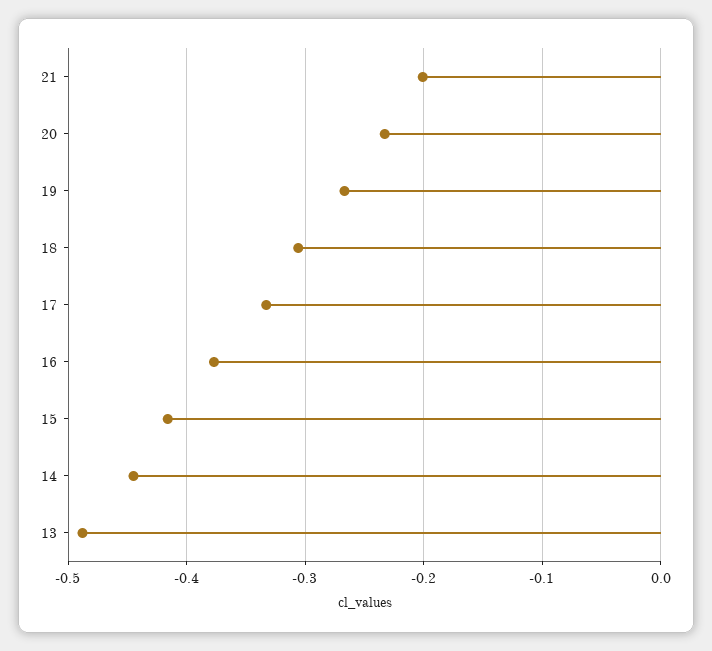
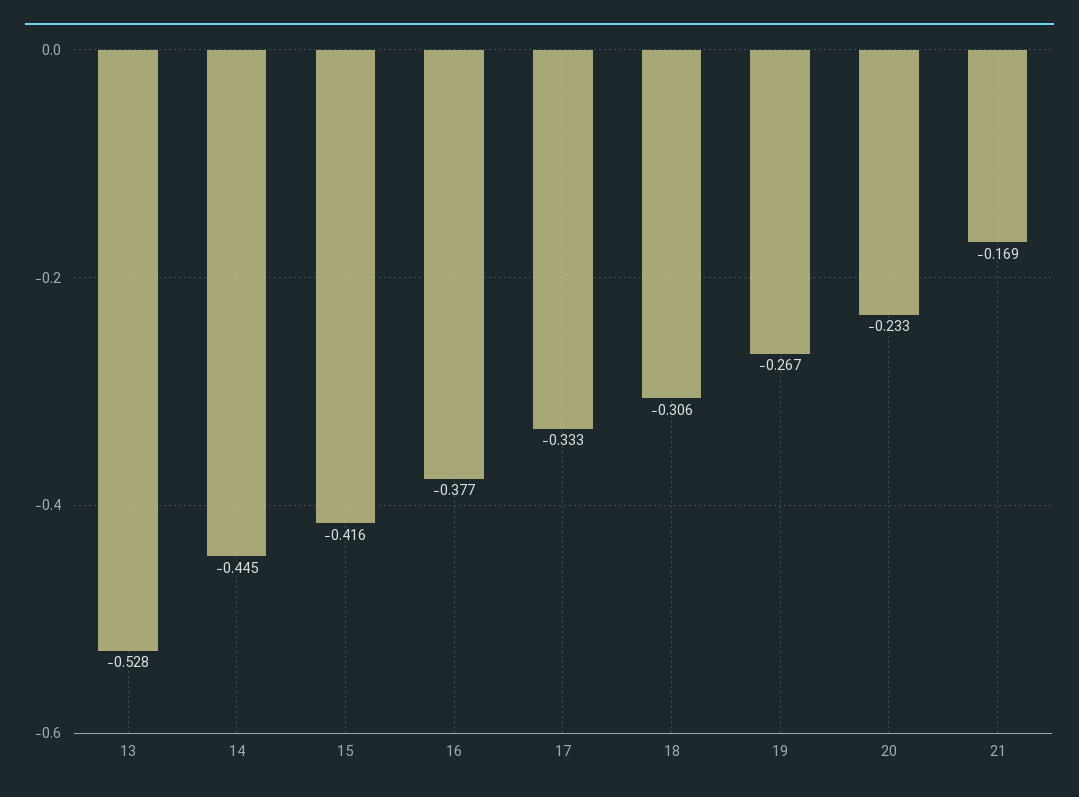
  {
-   "21": -0.2,
+   "21": -0.169,
    "20": -0.233,
    "19": -0.267,
    "18": -0.306,
    "17": -0.333,
    "16": -0.377,
    "15": -0.416,
    "14": -0.445,
-   "13": -0.49
+   "13": -0.528
  }

